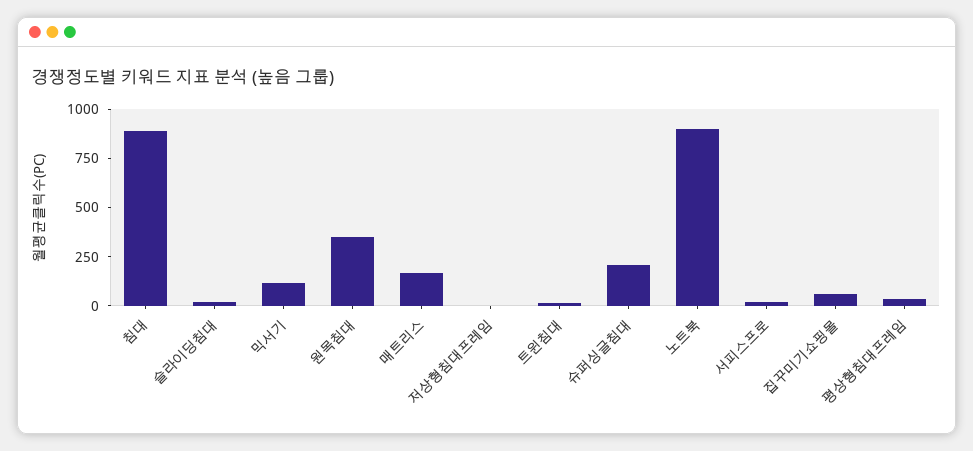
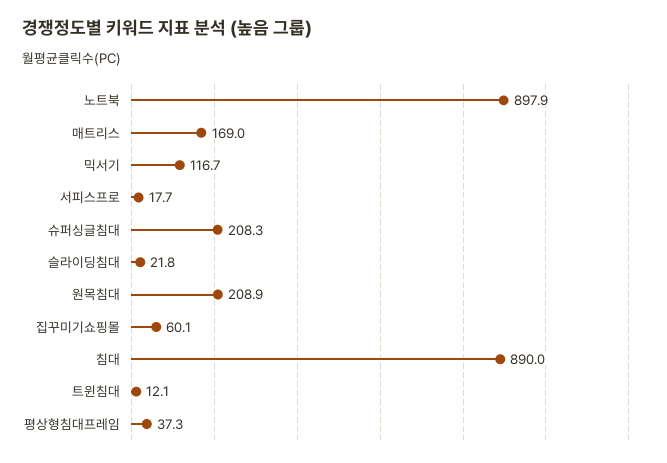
  {
    "침대": 890,
    "슬라이딩침대": 21.8,
    "믹서기": 116.7,
-   "원목침대": 350,
+   "원목침대": 208.9,
    "매트리스": 169,
-   "저상형침대프레임": 0,
    "트윈침대": 12.1,
    "슈퍼싱글침대": 208.3,
    "노트북": 897.9,
    "서피스프로": 17.7,
    "집꾸미기쇼핑몰": 60.1,
    "평상형침대프레임": 37.3
  }

